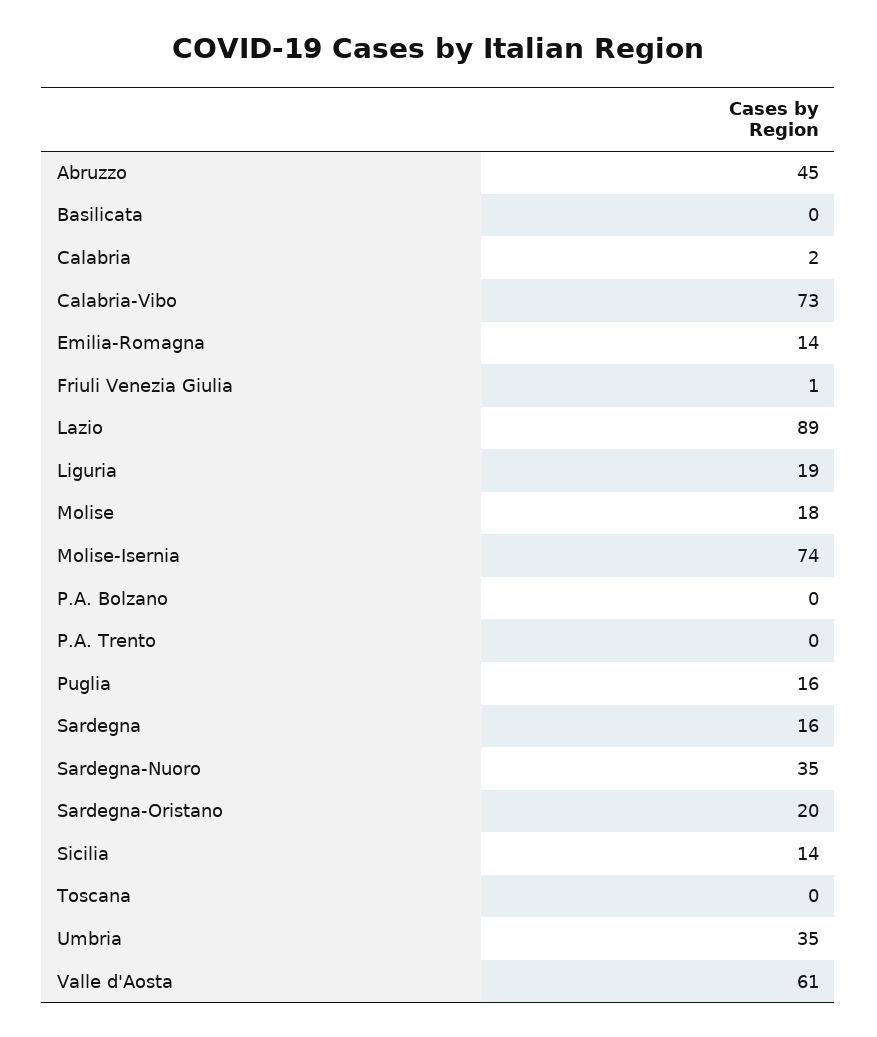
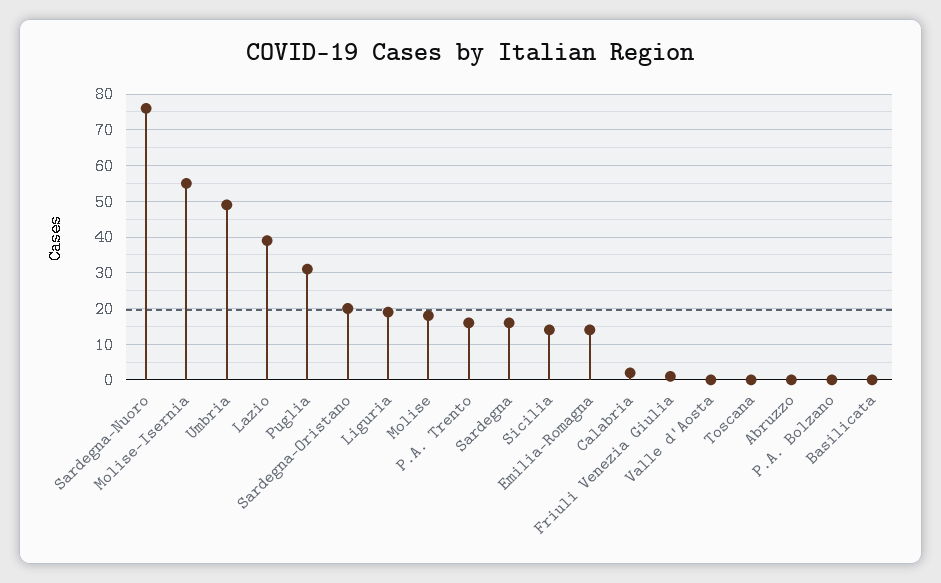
  {
-   "Abruzzo": 45,
+   "Abruzzo": 0,
    "Basilicata": 0,
    "Calabria": 2,
-   "Calabria-Vibo": 73,
    "Emilia-Romagna": 14,
    "Friuli Venezia Giulia": 1,
-   "Lazio": 89,
+   "Lazio": 40,
    "Liguria": 19,
    "Molise": 18,
-   "Molise-Isernia": 74,
+   "Molise-Isernia": 55,
    "P.A. Bolzano": 0,
-   "P.A. Trento": 0,
+   "P.A. Trento": 15,
-   "Puglia": 16,
+   "Puglia": 30,
    "Sardegna": 16,
-   "Sardegna-Nuoro": 35,
+   "Sardegna-Nuoro": 75,
    "Sardegna-Oristano": 20,
    "Sicilia": 14,
    "Toscana": 0,
-   "Umbria": 35,
+   "Umbria": 50,
-   "Valle d'Aosta": 61
+   "Valle d'Aosta": 0
  }

